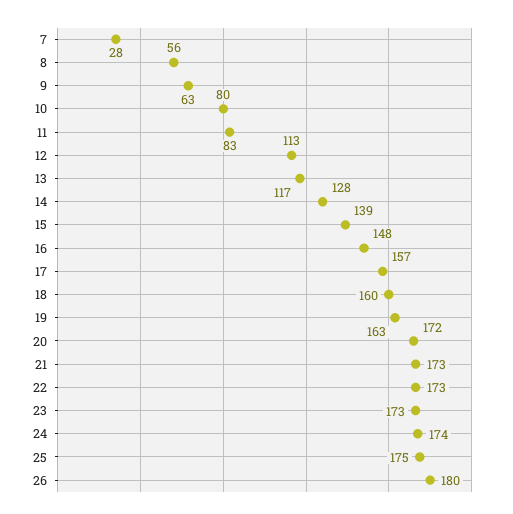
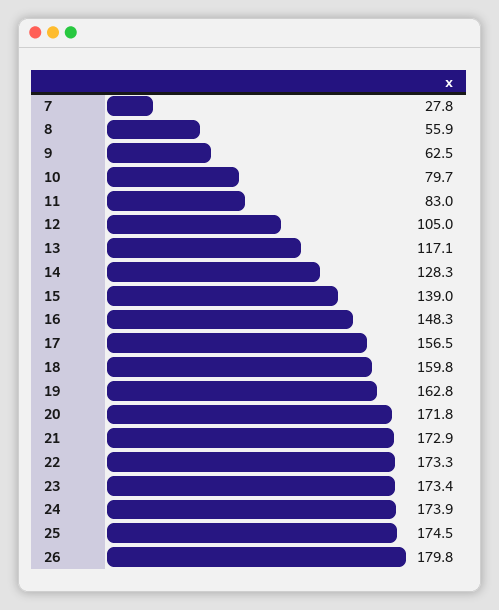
  {
    "7": 27.8,
    "8": 55.9,
    "9": 62.5,
    "10": 79.7,
    "11": 83,
-   "12": 113,
+   "12": 105,
    "13": 117.1,
    "14": 128.3,
    "15": 139,
    "16": 148.3,
    "17": 156.5,
    "18": 159.8,
    "19": 162.8,
    "20": 171.8,
    "21": 172.9,
    "22": 173.3,
    "23": 173.4,
    "24": 173.9,
    "25": 174.5,
    "26": 179.8
  }

